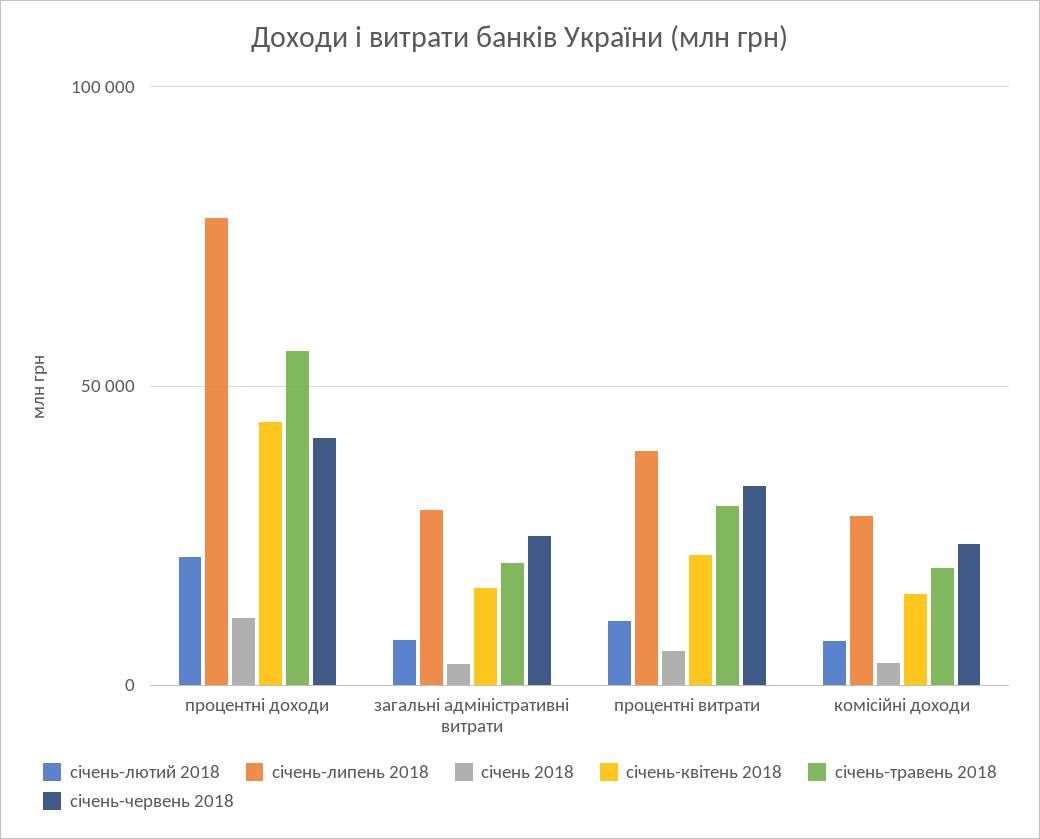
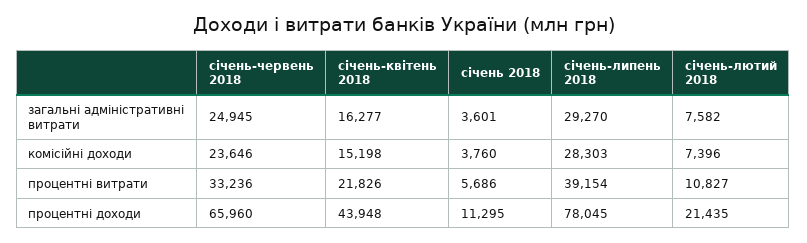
  {
    "січень-лютий 2018": {
      "процентні доходи": 21435,
      "загальні адміністративні витрати": 7582,
      "процентні витрати": 10827,
      "комісійні доходи": 7396
    },
    "січень-липень 2018": {
      "процентні доходи": 78045,
      "загальні адміністративні витрати": 29270,
      "процентні витрати": 39154,
      "комісійні доходи": 28303
    },
    "січень 2018": {
      "процентні доходи": 11295,
      "загальні адміністративні витрати": 3601,
      "процентні витрати": 5686,
      "комісійні доходи": 3760
    },
    "січень-квітень 2018": {
      "процентні доходи": 43948,
      "загальні адміністративні витрати": 16277,
      "процентні витрати": 21826,
      "комісійні доходи": 15198
    },
-   "січень-травень 2018": {
-     "процентні доходи": 55000,
-     "загальні адміністративні витрати": 20000,
-     "процентні витрати": 30000,
-     "комісійні доходи": 20000
-   },
    "січень-червень 2018": {
-     "процентні доходи": 40000,
+     "процентні доходи": 65960,
      "загальні адміністративні витрати": 24945,
      "процентні витрати": 33236,
      "комісійні доходи": 23646
    }
  }

